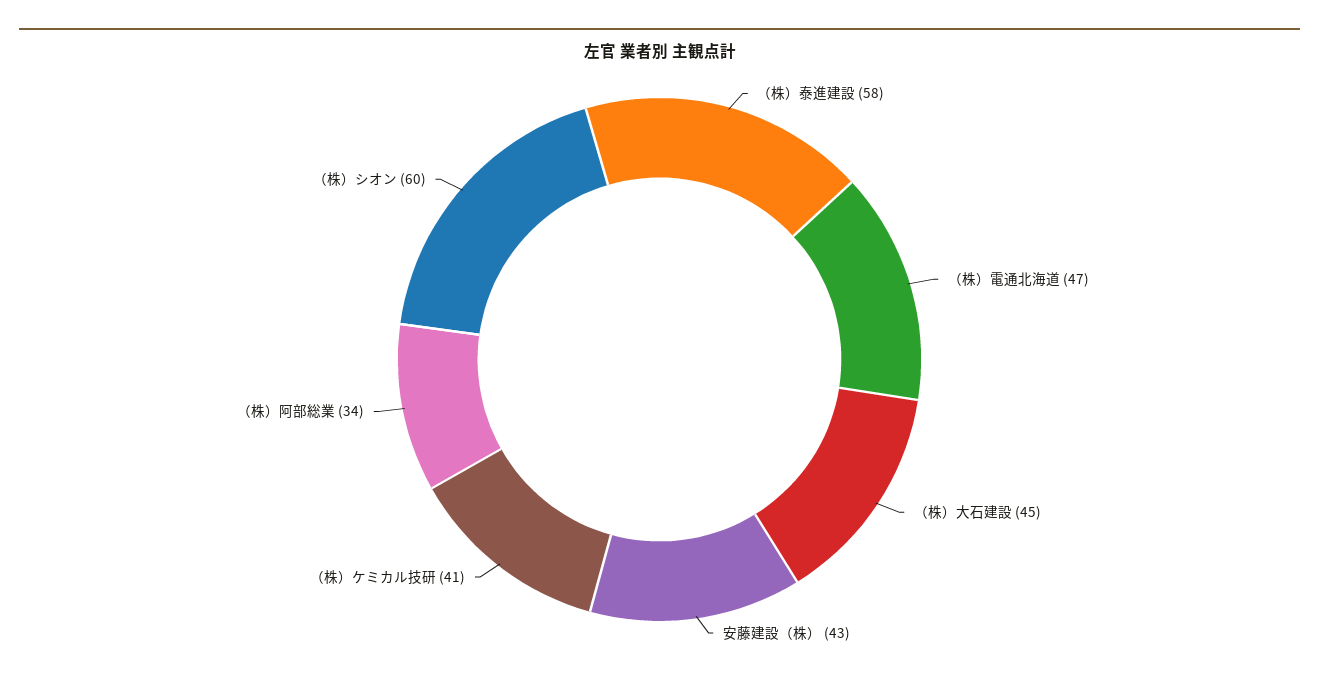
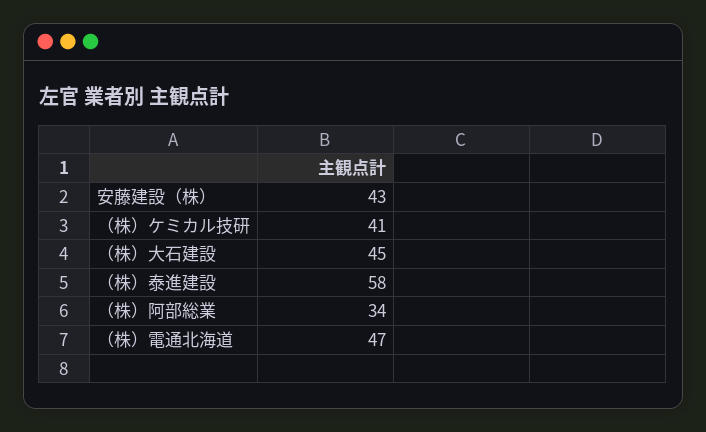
  {
    "（株）泰進建設": 58,
    "（株）電通北海道": 47,
    "（株）大石建設": 45,
    "安藤建設（株）": 43,
    "（株）ケミカル技研": 41,
-   "（株）阿部総業": 34,
+   "（株）阿部総業": 34
-   "（株）シオン": 60
  }

